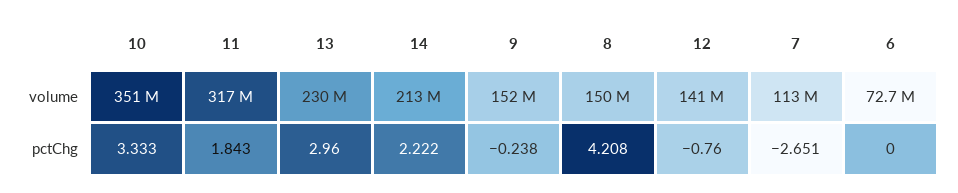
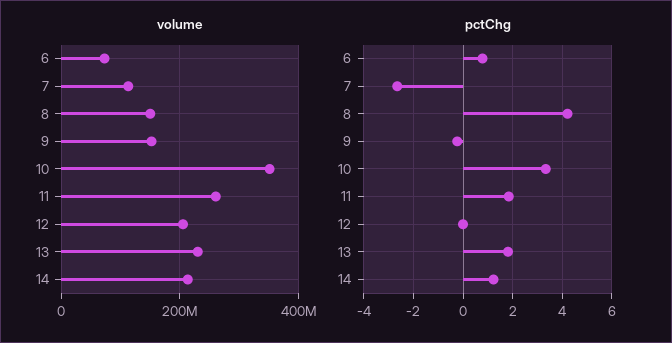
  {
    "volume": {
      "10": 351000000,
-     "11": 317000000,
+     "11": 260000000,
      "13": 230000000,
      "14": 213000000,
      "9": 152000000,
      "8": 150000000,
-     "12": 141000000,
+     "12": 200000000,
      "7": 113000000,
      "6": 72700000
    },
    "pctChg": {
      "10": 3.333,
      "11": 1.843,
-     "13": 2.96,
+     "13": 1.75,
-     "14": 2.222,
+     "14": 1.25,
      "9": -0.238,
      "8": 4.208,
-     "12": -0.76,
+     "12": 0,
      "7": -2.651,
-     "6": 0
+     "6": 0.75
    }
  }

